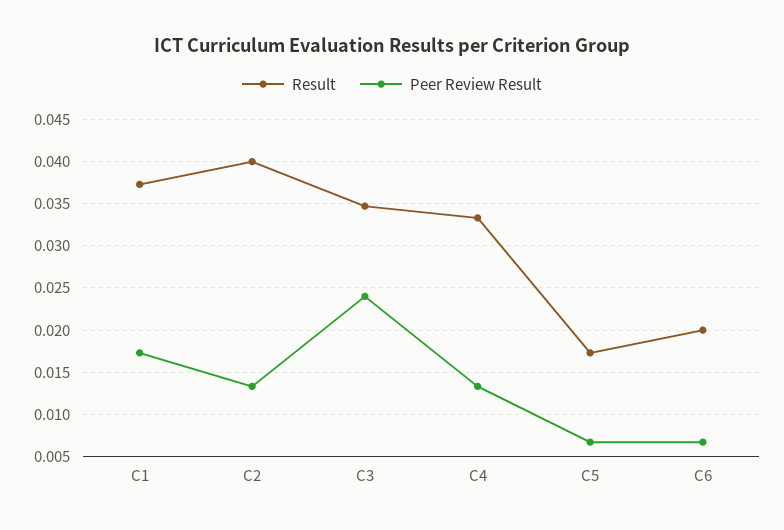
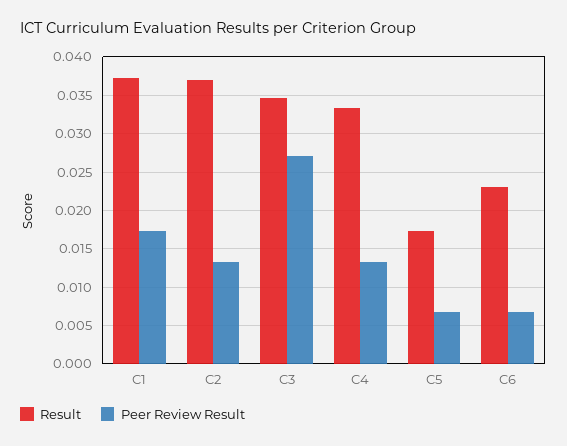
  {
    "Result": {
      "C1": 0.037,
-     "C2": 0.04,
+     "C2": 0.037,
      "C3": 0.035,
      "C4": 0.033,
      "C5": 0.017,
-     "C6": 0.02
+     "C6": 0.023
    },
    "Peer Review Result": {
      "C1": 0.017,
      "C2": 0.013,
-     "C3": 0.024,
+     "C3": 0.027,
      "C4": 0.013,
      "C5": 0.007,
      "C6": 0.007
    }
  }

